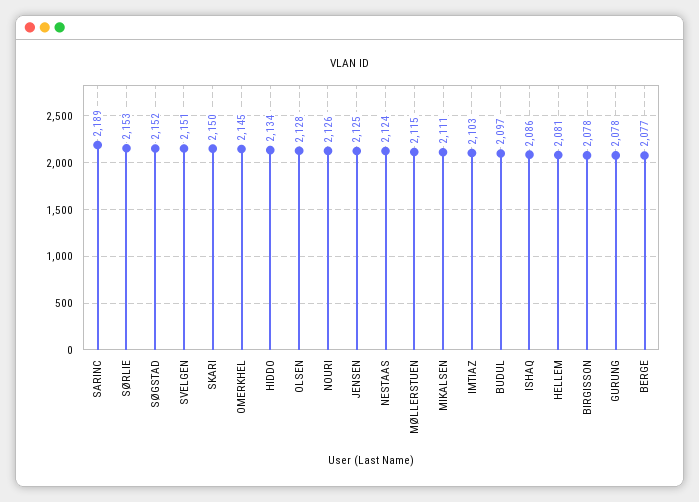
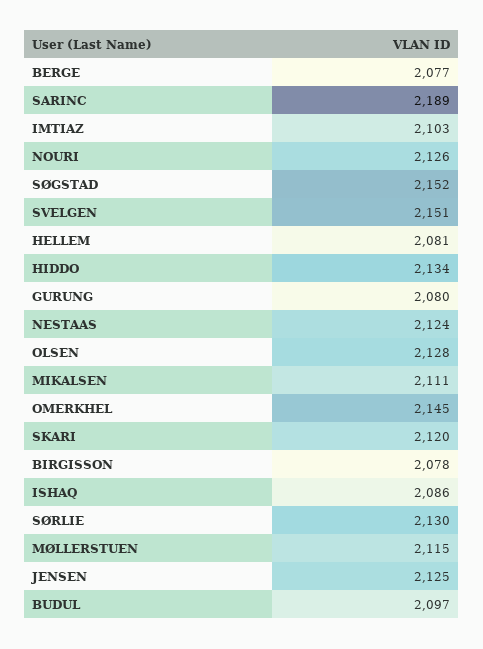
  {
    "SARINC": 2189,
-   "SØRLIE": 2153,
+   "SØRLIE": 2130,
    "SØGSTAD": 2152,
    "SVELGEN": 2151,
-   "SKARI": 2150,
+   "SKARI": 2120,
    "OMERKHEL": 2145,
    "HIDDO": 2134,
    "OLSEN": 2128,
    "NOURI": 2126,
    "JENSEN": 2125,
    "NESTAAS": 2124,
    "MØLLERSTUEN": 2115,
    "MIKALSEN": 2111,
    "IMTIAZ": 2103,
    "BUDUL": 2097,
    "ISHAQ": 2086,
    "HELLEM": 2081,
    "BIRGISSON": 2078,
-   "GURUNG": 2078,
+   "GURUNG": 2080,
    "BERGE": 2077
  }

